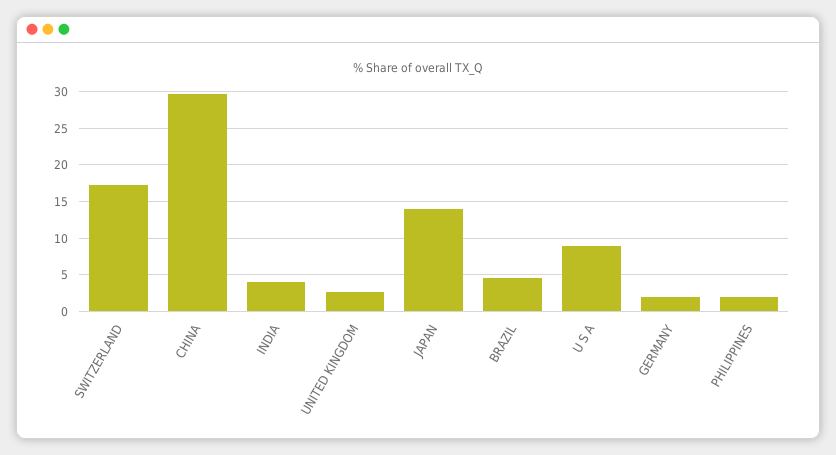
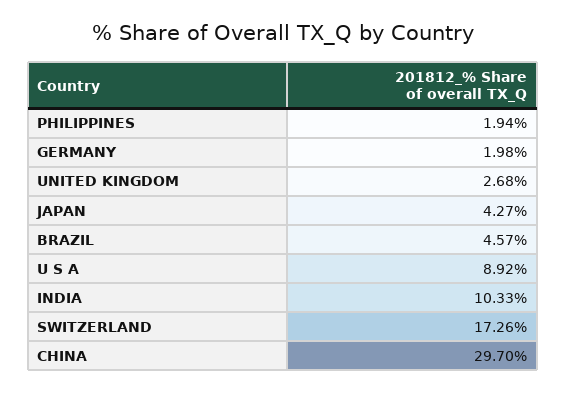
  {
    "SWITZERLAND": 17.26,
    "CHINA": 29.7,
-   "INDIA": 4,
+   "INDIA": 10.33,
    "UNITED KINGDOM": 2.68,
-   "JAPAN": 14,
+   "JAPAN": 4.27,
    "BRAZIL": 4.57,
    "U S A": 8.92,
    "GERMANY": 1.98,
    "PHILIPPINES": 1.94
  }

